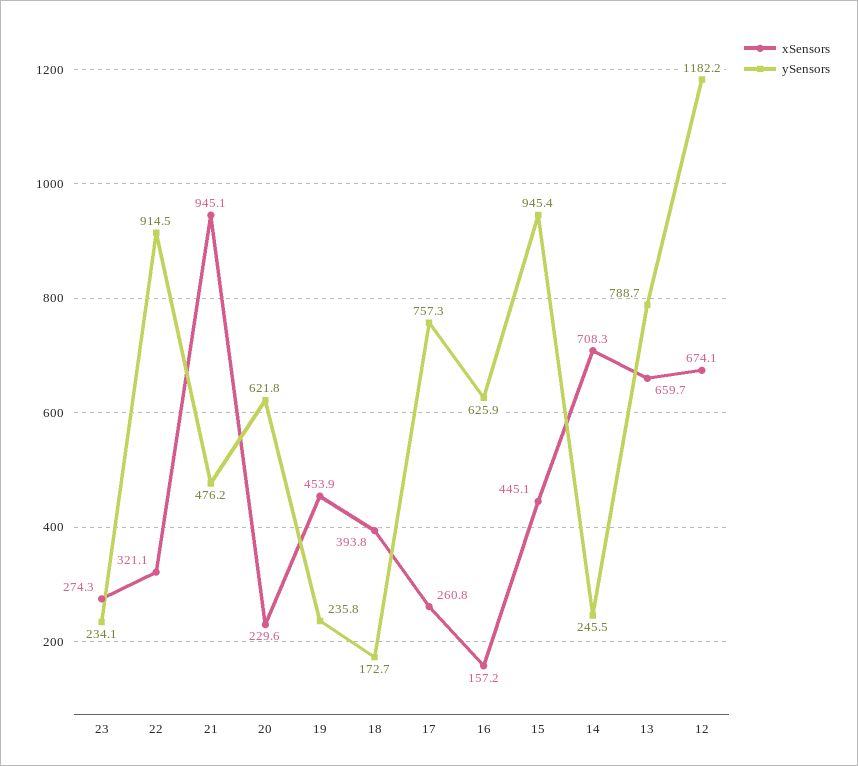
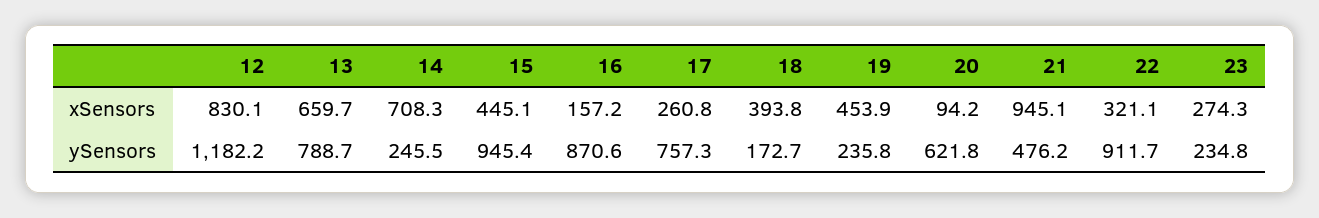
  {
    "xSensors": {
      "23": 274.3,
      "22": 321.1,
      "21": 945.1,
-     "20": 229.6,
+     "20": 94.2,
      "19": 453.9,
      "18": 393.8,
      "17": 260.8,
      "16": 157.2,
      "15": 445.1,
      "14": 708.3,
      "13": 659.7,
-     "12": 674.1
+     "12": 830.1
    },
    "ySensors": {
-     "23": 234.1,
+     "23": 234.8,
-     "22": 914.5,
+     "22": 911.7,
      "21": 476.2,
      "20": 621.8,
      "19": 235.8,
      "18": 172.7,
      "17": 757.3,
-     "16": 625.9,
+     "16": 870.6,
      "15": 945.4,
      "14": 245.5,
      "13": 788.7,
      "12": 1182.2
    }
  }

